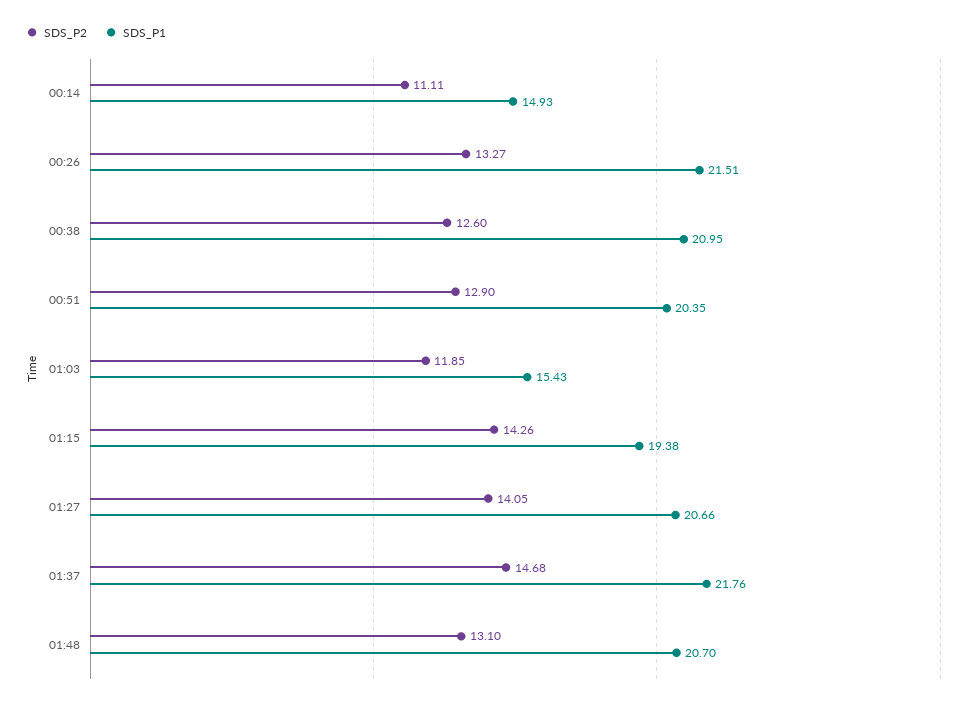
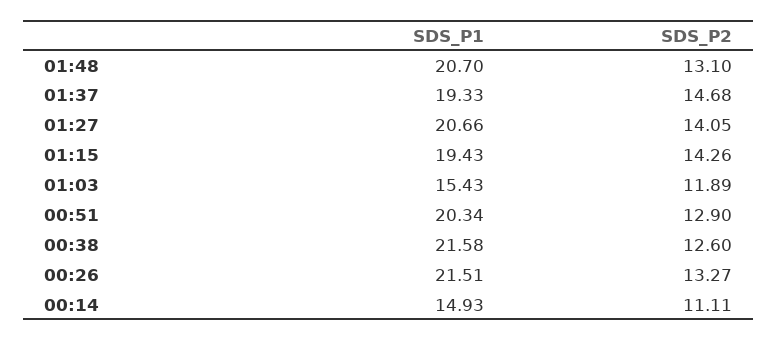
  {
    "SDS_P2": {
      "00:14": 11.11,
      "00:26": 13.27,
      "00:38": 12.6,
      "00:51": 12.9,
-     "01:03": 11.85,
+     "01:03": 11.89,
      "01:15": 14.26,
      "01:27": 14.05,
      "01:37": 14.68,
      "01:48": 13.1
    },
    "SDS_P1": {
      "00:14": 14.93,
      "00:26": 21.51,
-     "00:38": 20.95,
+     "00:38": 21.58,
-     "00:51": 20.35,
+     "00:51": 20.34,
      "01:03": 15.43,
-     "01:15": 19.38,
+     "01:15": 19.43,
      "01:27": 20.66,
-     "01:37": 21.76,
+     "01:37": 19.33,
      "01:48": 20.7
    }
  }

